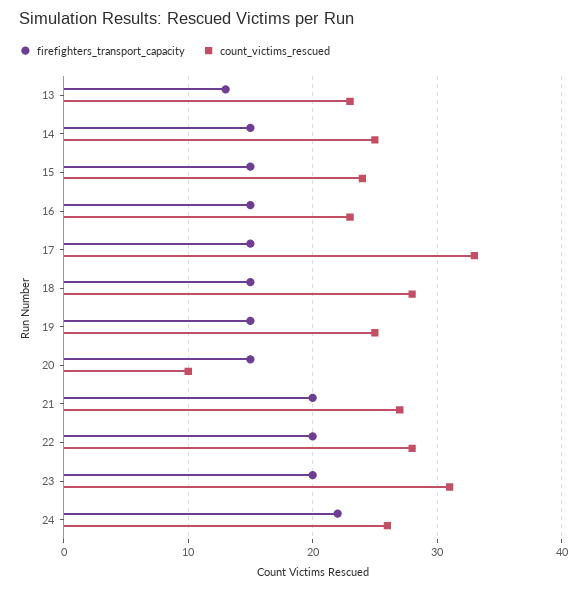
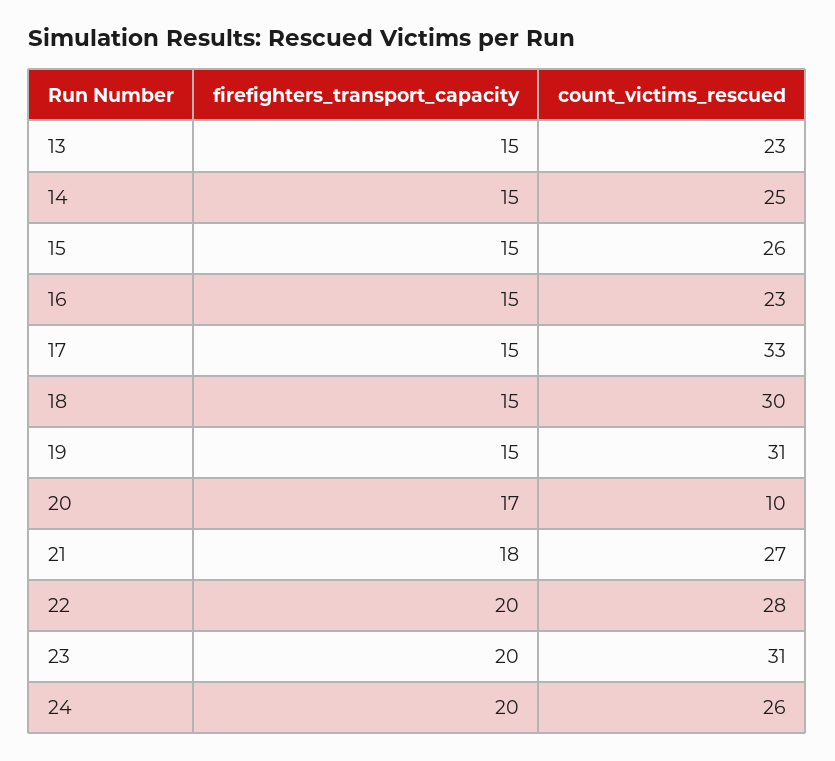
  {
    "firefighters_transport_capacity": {
-     "13": 13,
+     "13": 15,
      "14": 15,
      "15": 15,
      "16": 15,
      "17": 15,
      "18": 15,
      "19": 15,
-     "20": 15,
+     "20": 17,
-     "21": 20,
+     "21": 18,
      "22": 20,
      "23": 20,
-     "24": 22
+     "24": 20
    },
    "count_victims_rescued": {
      "13": 23,
      "14": 25,
-     "15": 24,
+     "15": 26,
      "16": 23,
      "17": 33,
-     "18": 28,
+     "18": 30,
-     "19": 25,
+     "19": 31,
      "20": 10,
      "21": 27,
      "22": 28,
      "23": 31,
      "24": 26
    }
  }

